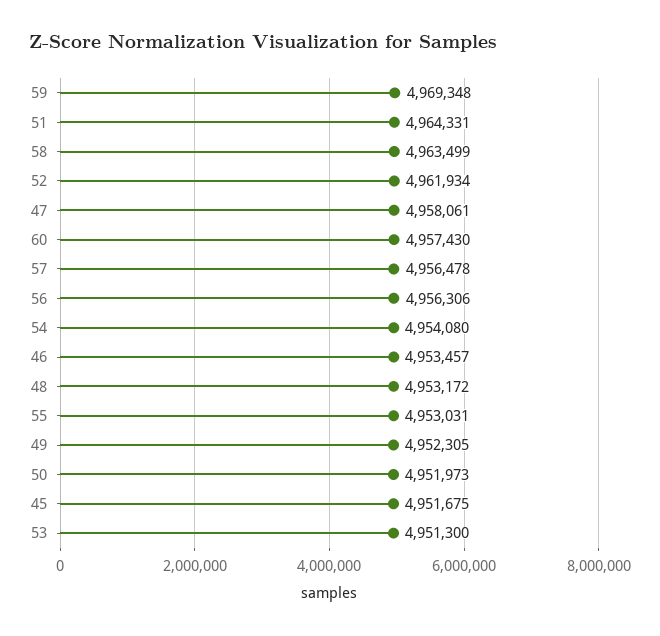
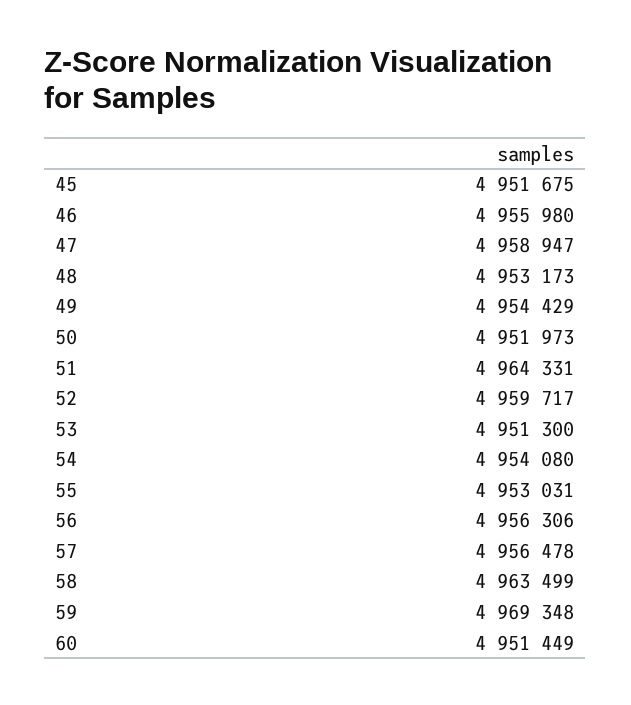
  {
    "59": 4969348,
    "51": 4964331,
    "58": 4963499,
-   "52": 4961934,
+   "52": 4959717,
-   "47": 4958061,
+   "47": 4958947,
-   "60": 4957430,
+   "60": 4951449,
    "57": 4956478,
    "56": 4956306,
    "54": 4954080,
-   "46": 4953457,
+   "46": 4955980,
-   "48": 4953172,
+   "48": 4953173,
    "55": 4953031,
-   "49": 4952305,
+   "49": 4954429,
    "50": 4951973,
    "45": 4951675,
    "53": 4951300
  }

